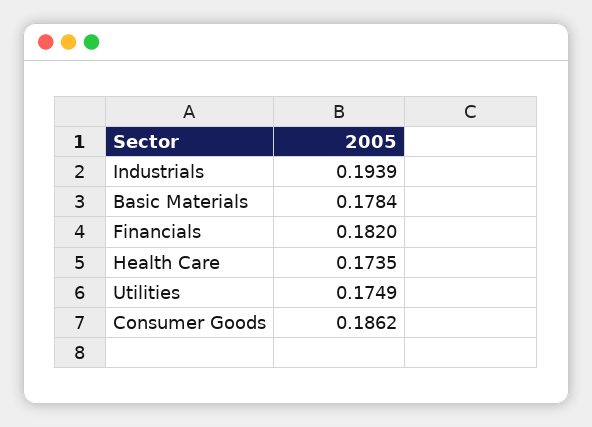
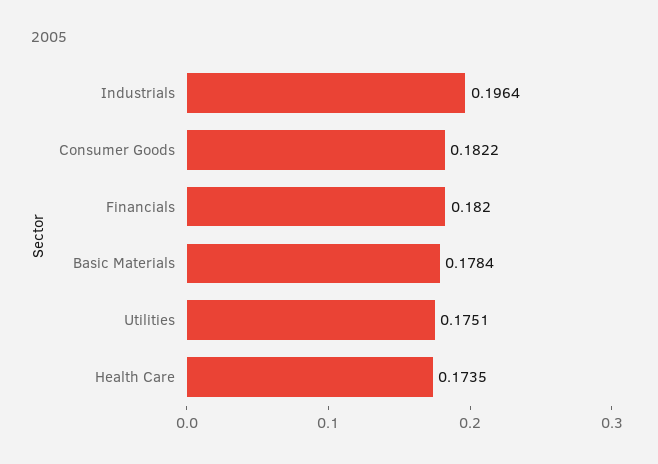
  {
-   "Industrials": 0.1939,
+   "Industrials": 0.1964,
    "Basic Materials": 0.1784,
    "Financials": 0.182,
    "Health Care": 0.1735,
-   "Utilities": 0.1749,
+   "Utilities": 0.1751,
-   "Consumer Goods": 0.1862
+   "Consumer Goods": 0.1822
  }

